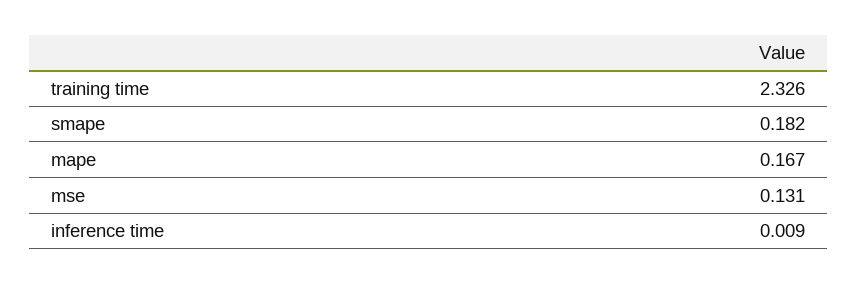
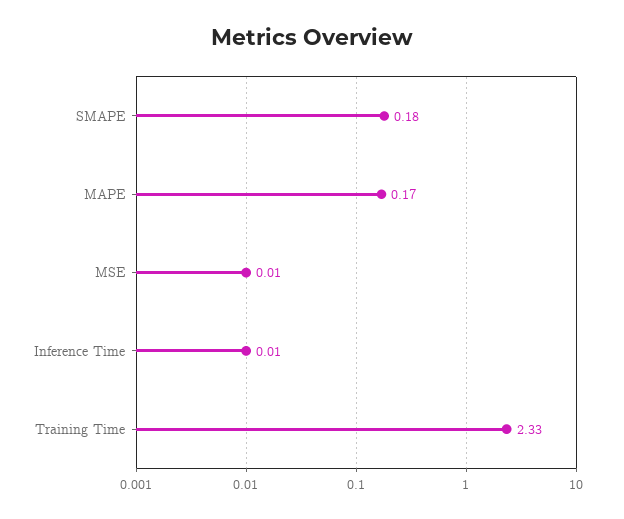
  {
    "training time": 2.326,
    "smape": 0.182,
    "mape": 0.167,
-   "mse": 0.131,
+   "mse": 0.01,
    "inference time": 0.009
  }

